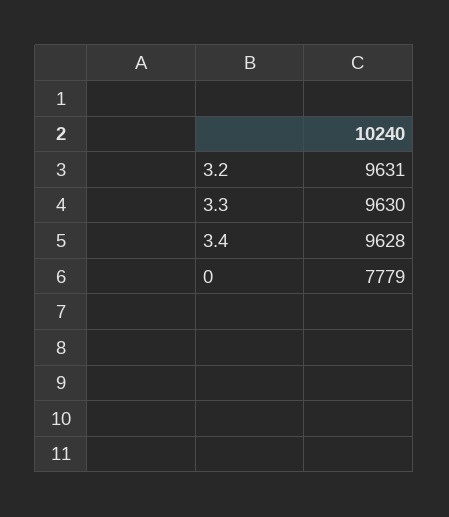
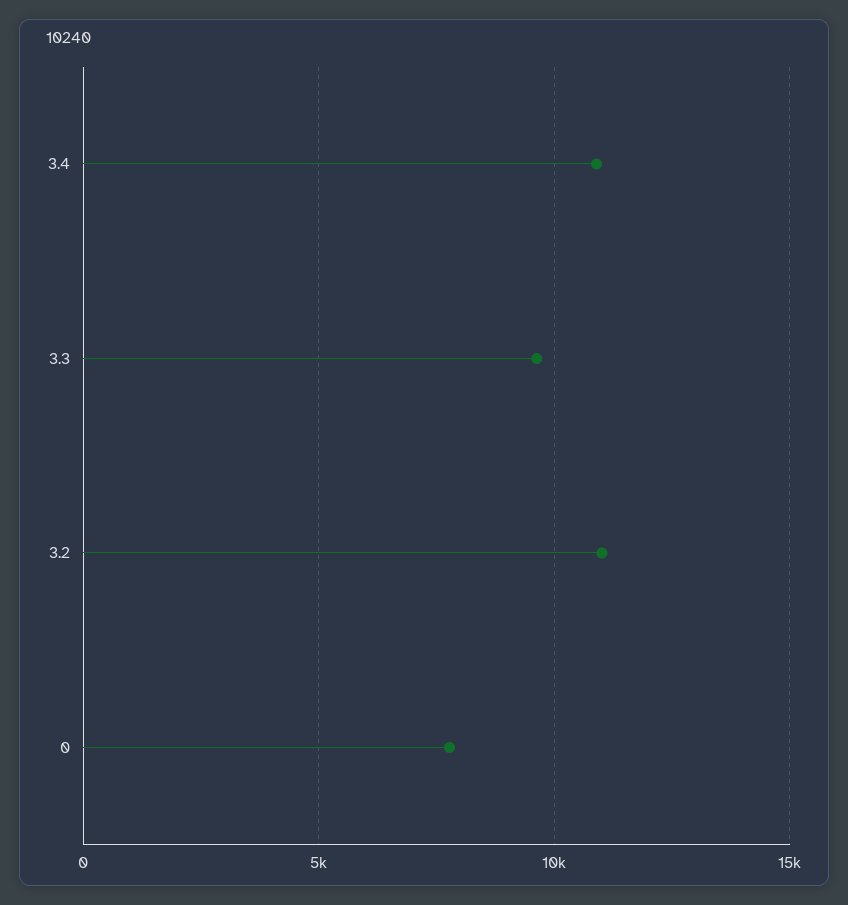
  {
-   "3.2": 9631,
+   "3.2": 11000,
    "3.3": 9630,
-   "3.4": 9628,
+   "3.4": 11000,
    "0": 7779
  }

